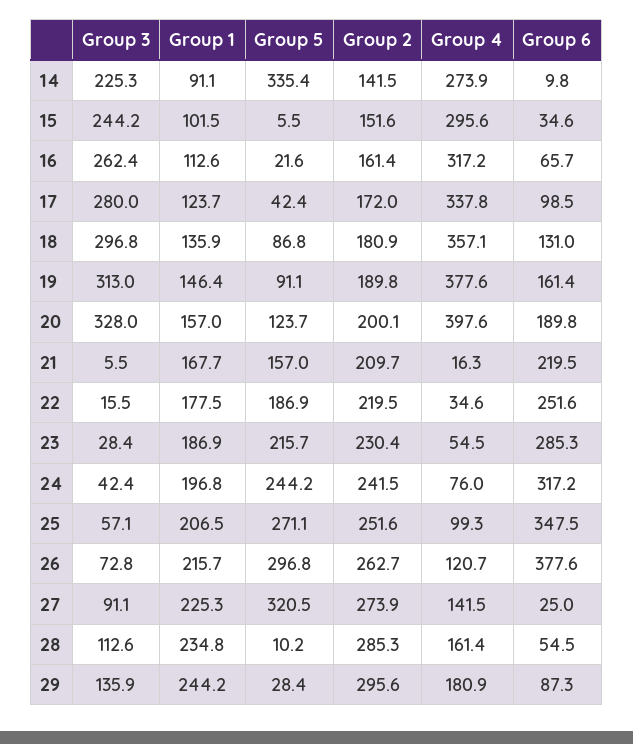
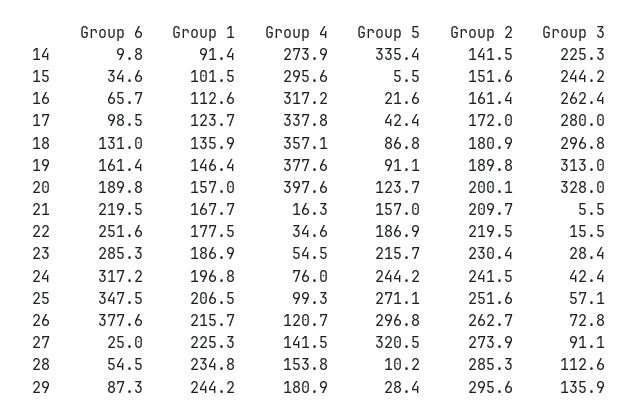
  {
    "Group 3": {
      "14": 225.3,
      "15": 244.2,
      "16": 262.4,
      "17": 280,
      "18": 296.8,
      "19": 313,
      "20": 328,
      "21": 5.5,
      "22": 15.5,
      "23": 28.4,
      "24": 42.4,
      "25": 57.1,
      "26": 72.8,
      "27": 91.1,
      "28": 112.6,
      "29": 135.9
    },
    "Group 1": {
-     "14": 91.1,
+     "14": 91.4,
      "15": 101.5,
      "16": 112.6,
      "17": 123.7,
      "18": 135.9,
      "19": 146.4,
      "20": 157,
      "21": 167.7,
      "22": 177.5,
      "23": 186.9,
      "24": 196.8,
      "25": 206.5,
      "26": 215.7,
      "27": 225.3,
      "28": 234.8,
      "29": 244.2
    },
    "Group 5": {
      "14": 335.4,
      "15": 5.5,
      "16": 21.6,
      "17": 42.4,
      "18": 86.8,
      "19": 91.1,
      "20": 123.7,
      "21": 157,
      "22": 186.9,
      "23": 215.7,
      "24": 244.2,
      "25": 271.1,
      "26": 296.8,
      "27": 320.5,
      "28": 10.2,
      "29": 28.4
    },
    "Group 2": {
      "14": 141.5,
      "15": 151.6,
      "16": 161.4,
      "17": 172,
      "18": 180.9,
      "19": 189.8,
      "20": 200.1,
      "21": 209.7,
      "22": 219.5,
      "23": 230.4,
      "24": 241.5,
      "25": 251.6,
      "26": 262.7,
      "27": 273.9,
      "28": 285.3,
      "29": 295.6
    },
    "Group 4": {
      "14": 273.9,
      "15": 295.6,
      "16": 317.2,
      "17": 337.8,
      "18": 357.1,
      "19": 377.6,
      "20": 397.6,
      "21": 16.3,
      "22": 34.6,
      "23": 54.5,
      "24": 76,
      "25": 99.3,
      "26": 120.7,
      "27": 141.5,
-     "28": 161.4,
+     "28": 153.8,
      "29": 180.9
    },
    "Group 6": {
      "14": 9.8,
      "15": 34.6,
      "16": 65.7,
      "17": 98.5,
      "18": 131,
      "19": 161.4,
      "20": 189.8,
      "21": 219.5,
      "22": 251.6,
      "23": 285.3,
      "24": 317.2,
      "25": 347.5,
      "26": 377.6,
      "27": 25,
      "28": 54.5,
      "29": 87.3
    }
  }

